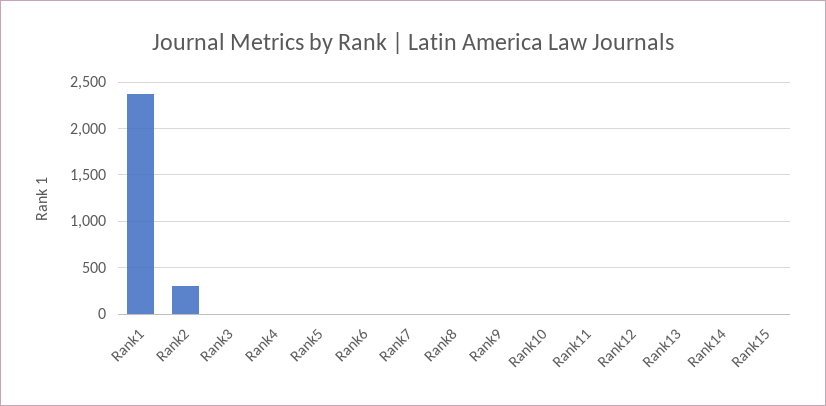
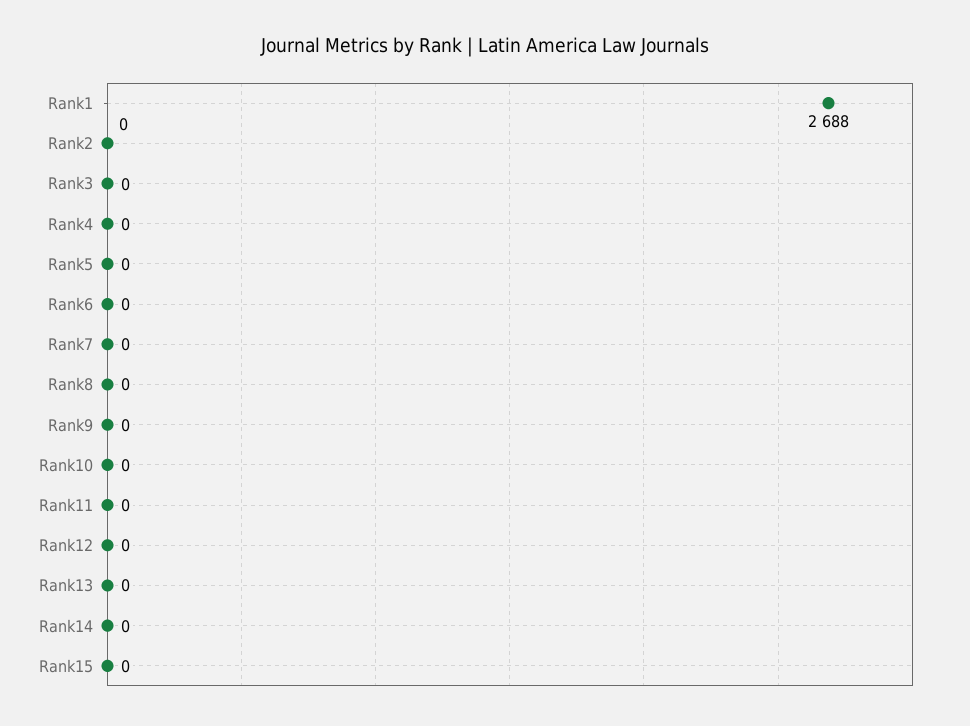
  {
-   "Rank1": 2400,
+   "Rank1": 2688,
-   "Rank2": 300,
+   "Rank2": 0,
    "Rank3": 0,
    "Rank4": 0,
    "Rank5": 0,
    "Rank6": 0,
    "Rank7": 0,
    "Rank8": 0,
    "Rank9": 0,
    "Rank10": 0,
    "Rank11": 0,
    "Rank12": 0,
    "Rank13": 0,
    "Rank14": 0,
    "Rank15": 0
  }

